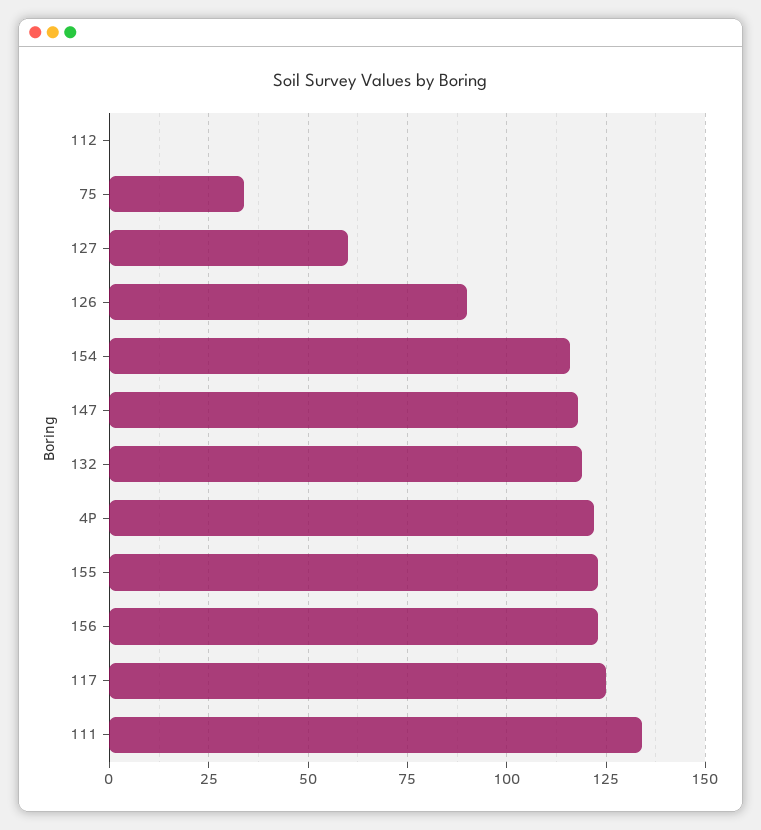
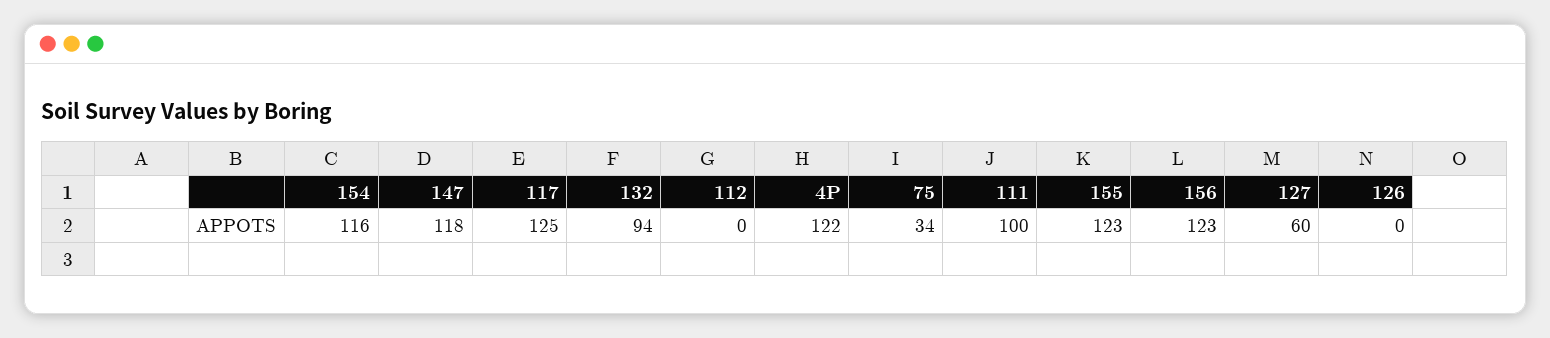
  {
    "112": 0,
    "75": 34,
    "127": 60,
-   "126": 90,
+   "126": 0,
    "154": 116,
    "147": 118,
-   "132": 120,
+   "132": 94,
    "4P": 122,
    "155": 123,
    "156": 123,
    "117": 125,
-   "111": 135
+   "111": 100
  }

